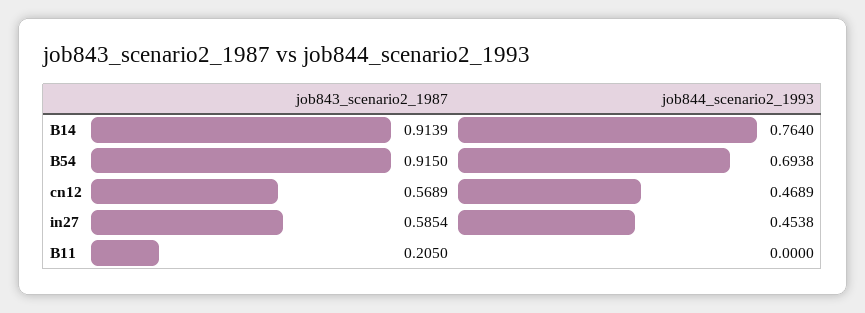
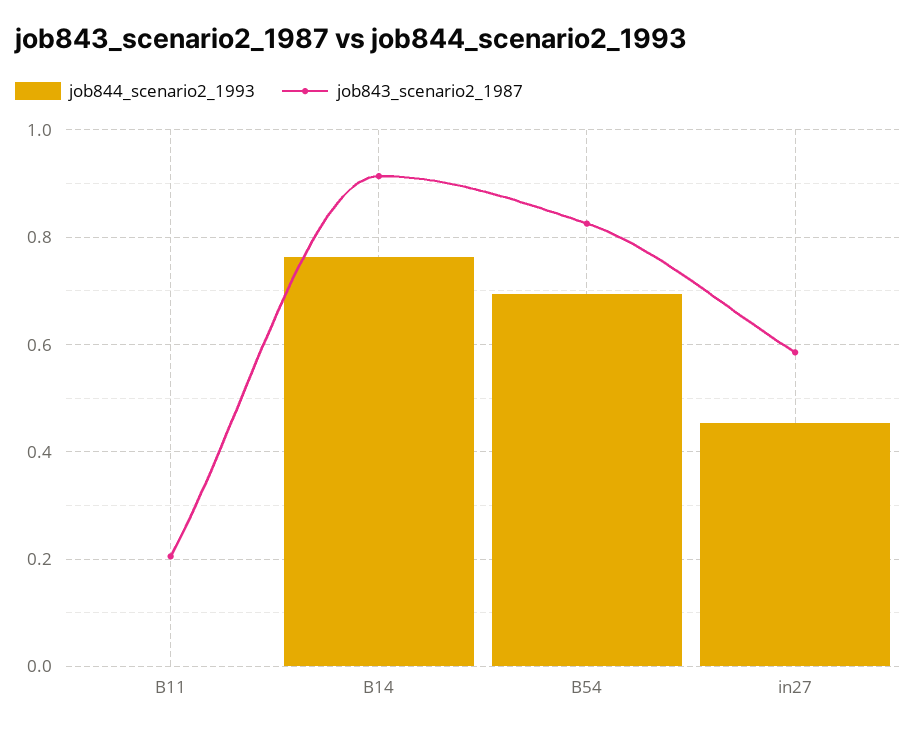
  {
    "job843_scenario2_1987": {
      "B14": 0.9139,
-     "B54": 0.915,
+     "B54": 0.82,
-     "cn12": 0.5689,
      "in27": 0.5854,
      "B11": 0.205
    },
    "job844_scenario2_1993": {
      "B14": 0.764,
      "B54": 0.6938,
-     "cn12": 0.4689,
      "in27": 0.4538,
      "B11": 0
    }
  }

